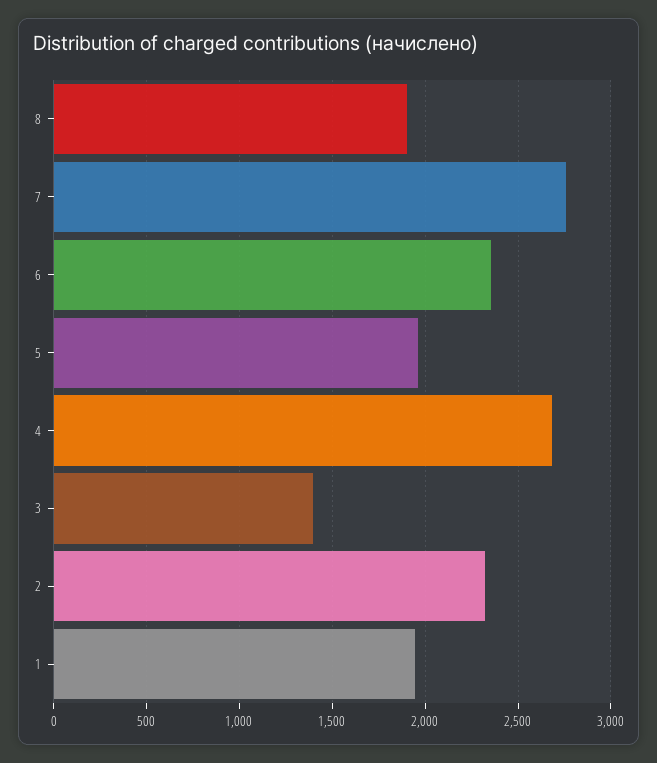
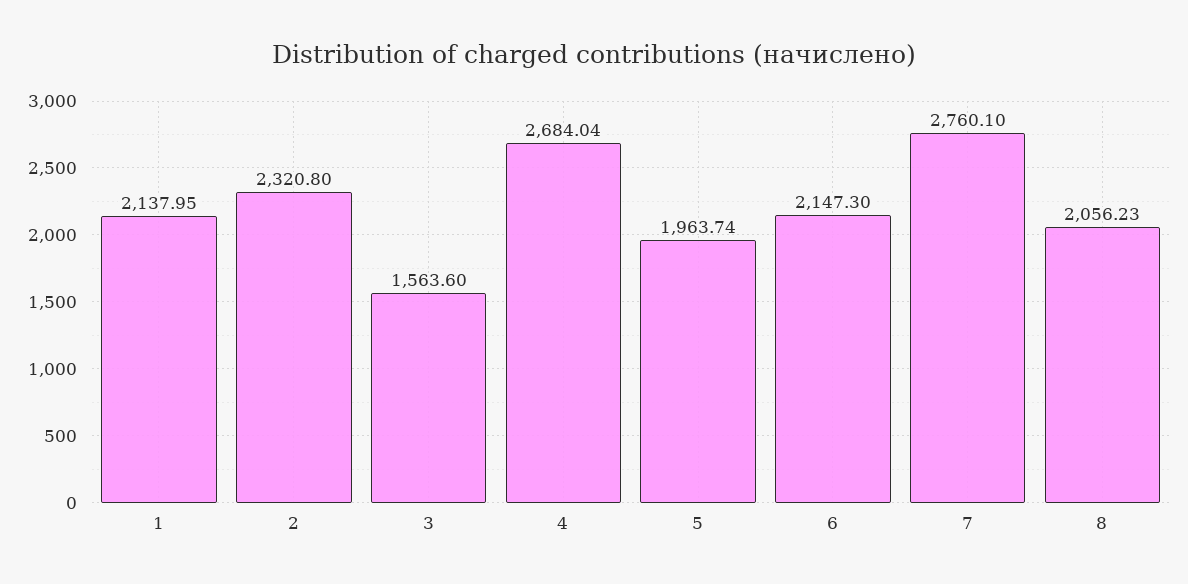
  {
-   "8": 1900,
+   "8": 2056.23,
    "7": 2760.1,
-   "6": 2350,
+   "6": 2147.3,
    "5": 1963.74,
    "4": 2684.04,
-   "3": 1400,
+   "3": 1563.6,
    "2": 2320.8,
-   "1": 1950
+   "1": 2137.95
  }

